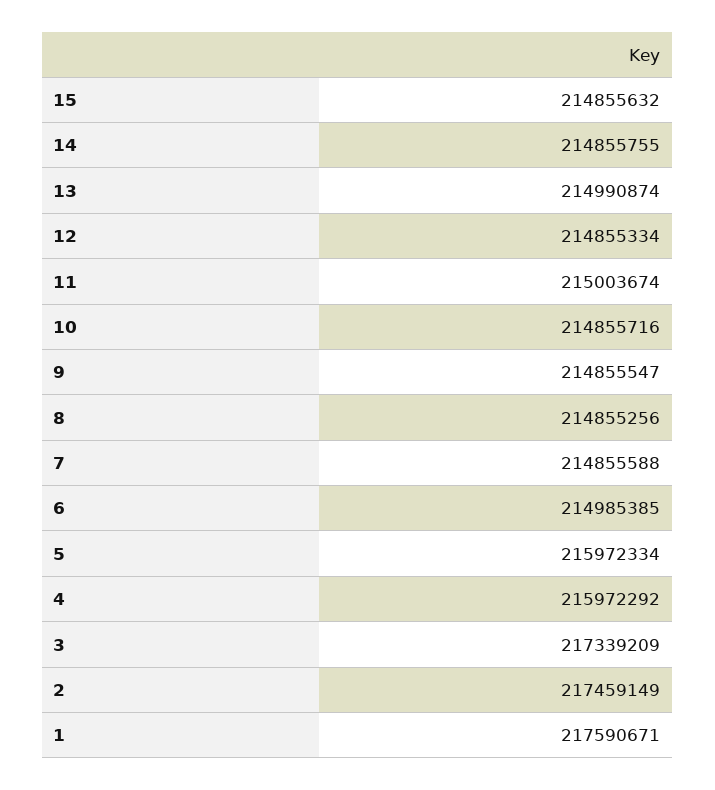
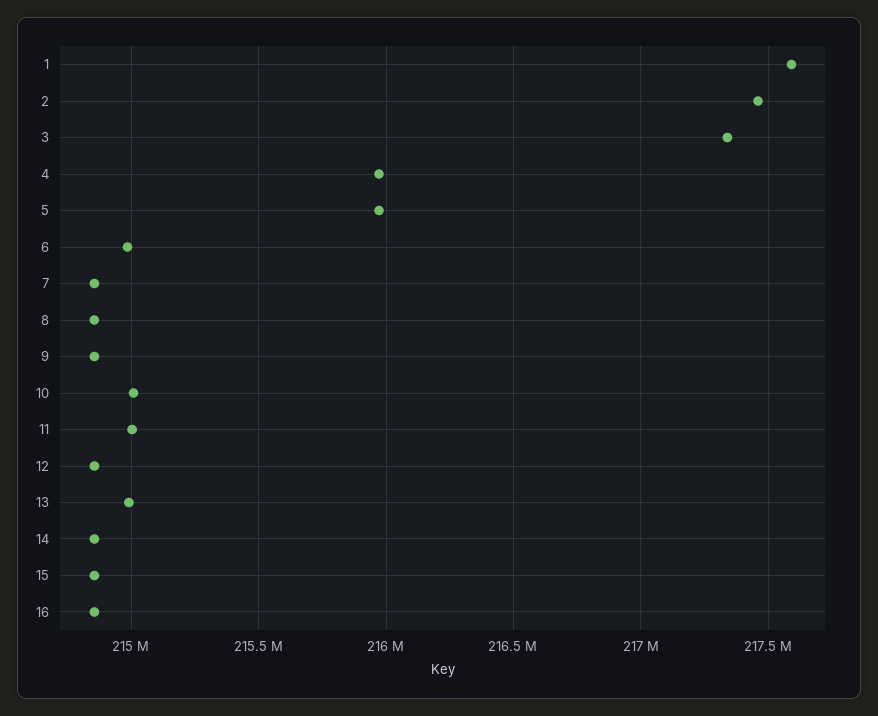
  {
    "15": 214855632,
    "14": 214855755,
    "13": 214990874,
    "12": 214855334,
    "11": 215003674,
-   "10": 214855716,
+   "10": 215000000,
    "9": 214855547,
    "8": 214855256,
    "7": 214855588,
    "6": 214985385,
    "5": 215972334,
    "4": 215972292,
    "3": 217339209,
    "2": 217459149,
-   "1": 217590671
+   "1": 217590671,
+   "16": 214850000
  }

